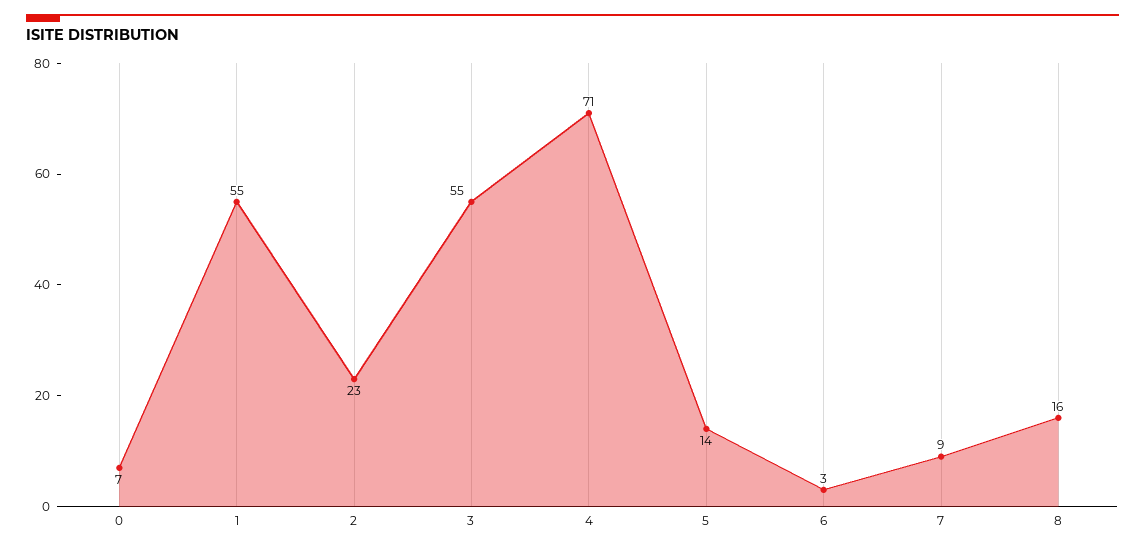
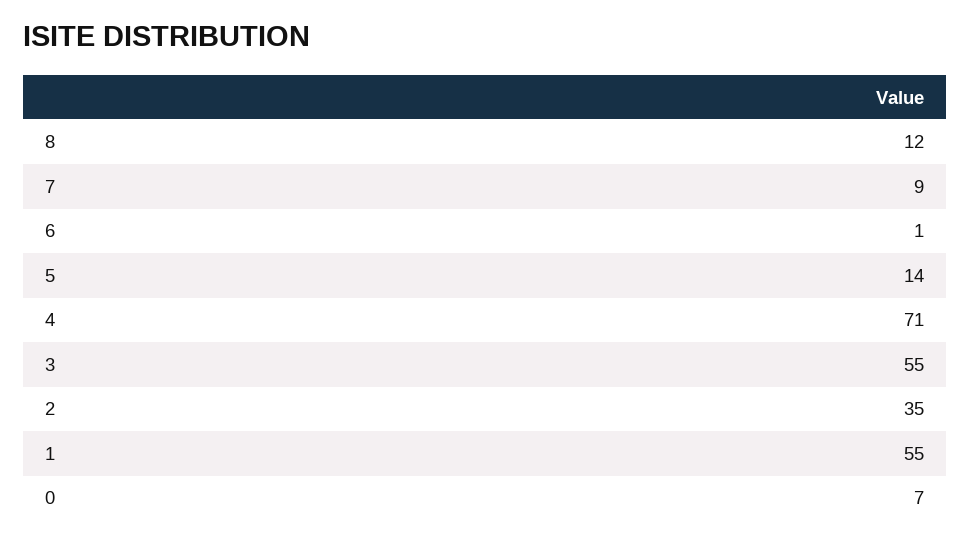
  {
    "0": 7,
    "1": 55,
-   "2": 23,
+   "2": 35,
    "3": 55,
    "4": 71,
    "5": 14,
-   "6": 3,
+   "6": 1,
    "7": 9,
-   "8": 16
+   "8": 12
  }

